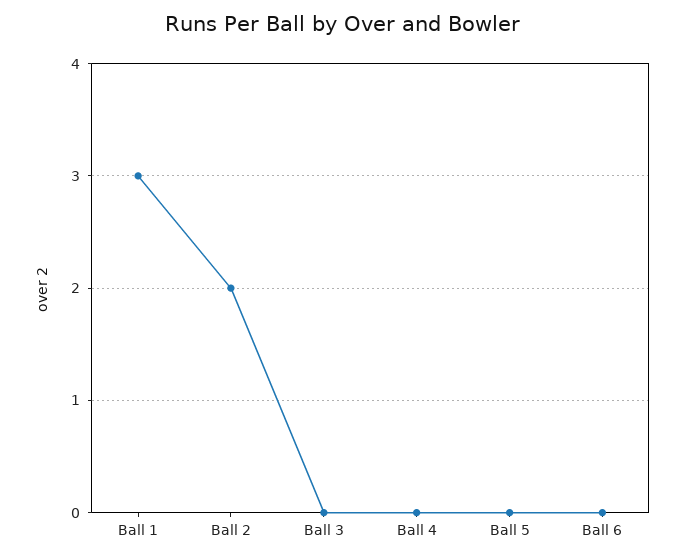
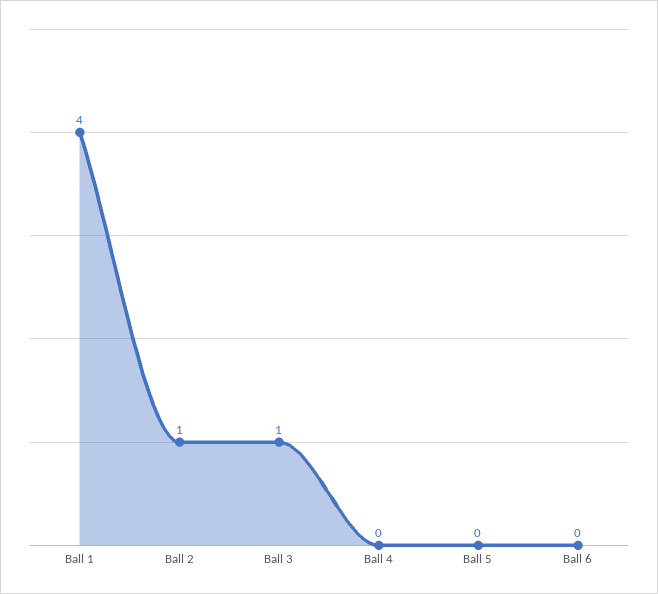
  {
-   "Ball 1": 3,
+   "Ball 1": 4,
-   "Ball 2": 2,
+   "Ball 2": 1,
-   "Ball 3": 0,
+   "Ball 3": 1,
    "Ball 4": 0,
    "Ball 5": 0,
    "Ball 6": 0
  }

